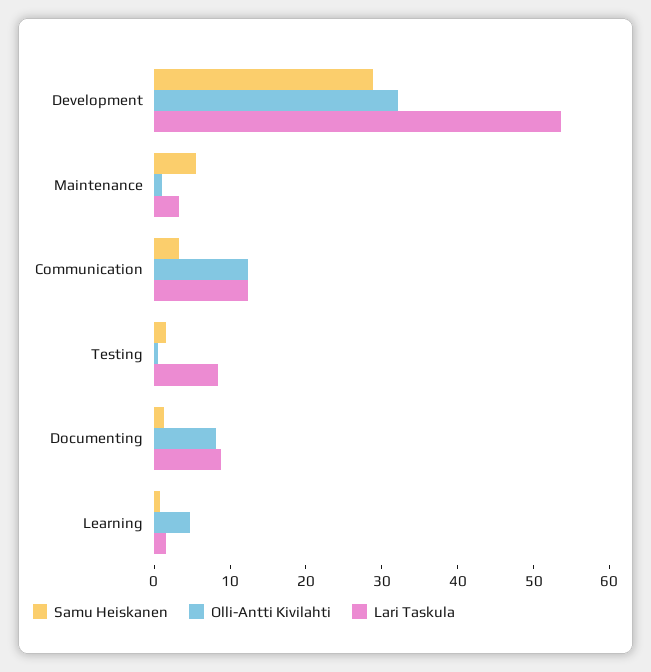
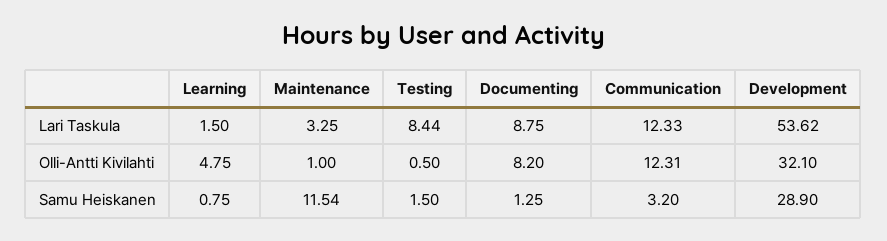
  {
    "Samu Heiskanen": {
      "Development": 28.9,
-     "Maintenance": 6,
+     "Maintenance": 11.54,
      "Communication": 3.2,
      "Testing": 1.5,
      "Documenting": 1.25,
      "Learning": 0.75
    },
    "Olli-Antti Kivilahti": {
      "Development": 32.1,
      "Maintenance": 1,
      "Communication": 12.31,
      "Testing": 0.5,
      "Documenting": 8.2,
      "Learning": 4.75
    },
    "Lari Taskula": {
      "Development": 53.62,
      "Maintenance": 3.25,
      "Communication": 12.33,
      "Testing": 8.44,
      "Documenting": 8.75,
      "Learning": 1.5
    }
  }

